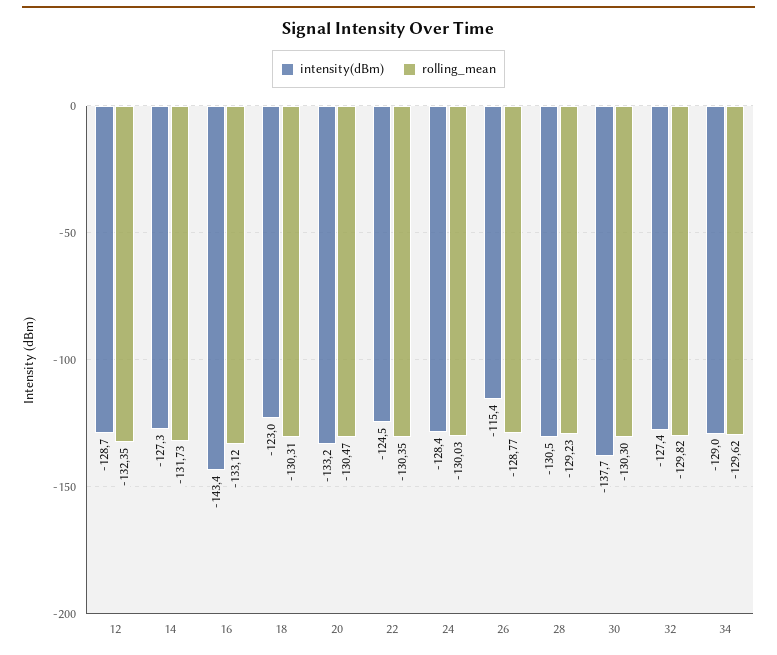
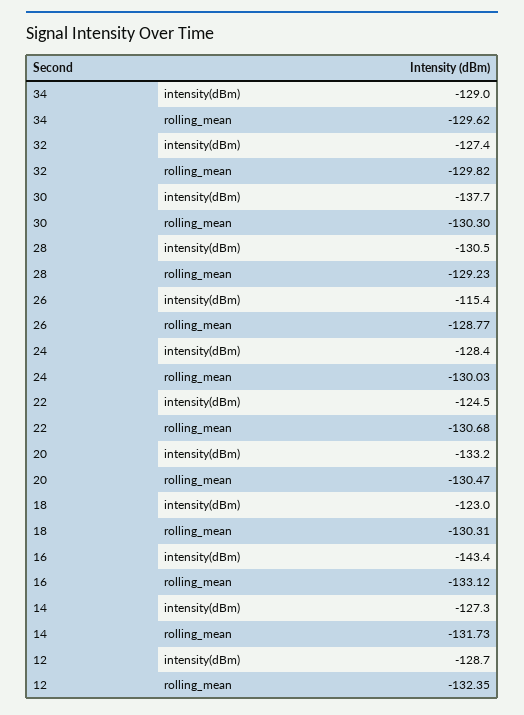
  {
    "intensity(dBm)": {
      "12": -128.7,
      "14": -127.3,
      "16": -143.4,
      "18": -123,
      "20": -133.2,
      "22": -124.5,
      "24": -128.4,
      "26": -115.4,
      "28": -130.5,
      "30": -137.7,
      "32": -127.4,
      "34": -129
    },
    "rolling_mean": {
      "12": -132.35,
      "14": -131.73,
      "16": -133.12,
      "18": -130.31,
      "20": -130.47,
-     "22": -130.35,
+     "22": -130.68,
      "24": -130.03,
      "26": -128.77,
      "28": -129.23,
      "30": -130.3,
      "32": -129.82,
      "34": -129.62
    }
  }

